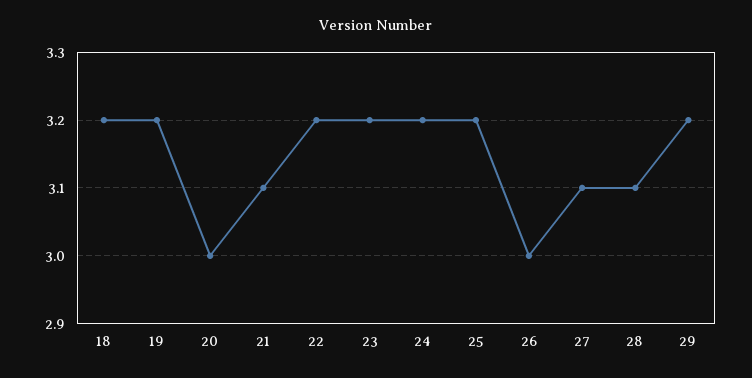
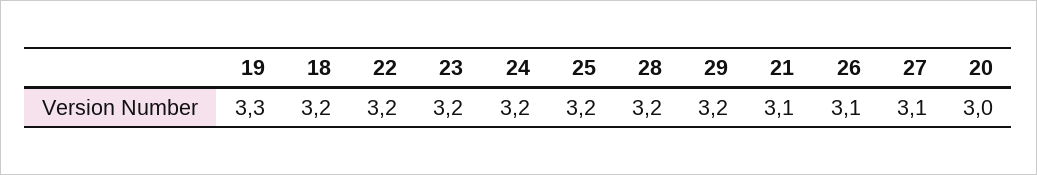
  {
    "18": 3.2,
-   "19": 3.2,
+   "19": 3.3,
    "20": 3,
    "21": 3.1,
    "22": 3.2,
    "23": 3.2,
    "24": 3.2,
    "25": 3.2,
-   "26": 3,
+   "26": 3.1,
    "27": 3.1,
-   "28": 3.1,
+   "28": 3.2,
    "29": 3.2
  }

